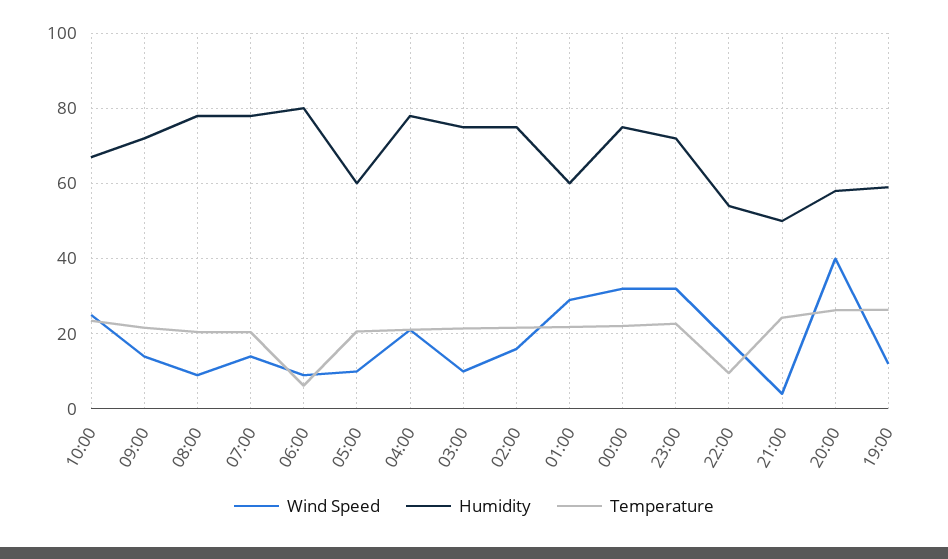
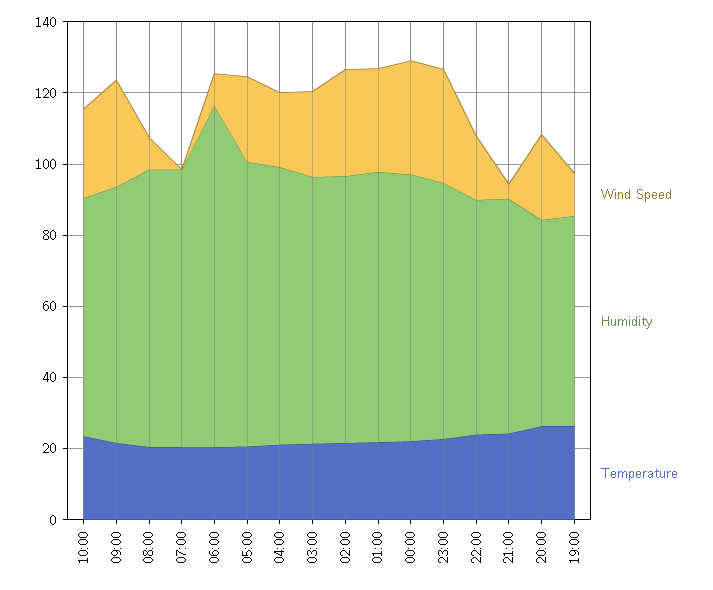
  {
    "Wind Speed": {
      "10:00": 26,
-     "09:00": 14,
+     "09:00": 30,
      "08:00": 10,
-     "07:00": 14,
+     "07:00": 0,
      "06:00": 10,
-     "05:00": 10,
+     "05:00": 25,
      "04:00": 22,
-     "03:00": 10,
+     "03:00": 25,
-     "02:00": 16,
+     "02:00": 30,
      "01:00": 30,
      "00:00": 32,
      "23:00": 32,
      "22:00": 18,
      "21:00": 4,
-     "20:00": 40,
+     "20:00": 25,
      "19:00": 12
    },
    "Humidity": {
      "10:00": 68,
      "09:00": 72,
      "08:00": 78,
      "07:00": 78,
-     "06:00": 80,
+     "06:00": 95,
-     "05:00": 60,
+     "05:00": 80,
      "04:00": 78,
      "03:00": 76,
      "02:00": 76,
-     "01:00": 60,
+     "01:00": 75,
      "00:00": 76,
      "23:00": 72,
-     "22:00": 54,
+     "22:00": 65,
-     "21:00": 50,
+     "21:00": 65,
      "20:00": 58,
      "19:00": 60
    },
    "Temperature": {
      "10:00": 24,
      "09:00": 22,
      "08:00": 20,
      "07:00": 20,
-     "06:00": 6,
+     "06:00": 20,
      "05:00": 20,
      "04:00": 22,
      "03:00": 22,
      "02:00": 22,
      "01:00": 22,
      "00:00": 22,
      "23:00": 22,
-     "22:00": 10,
+     "22:00": 25,
      "21:00": 24,
      "20:00": 26,
      "19:00": 26
    }
  }

